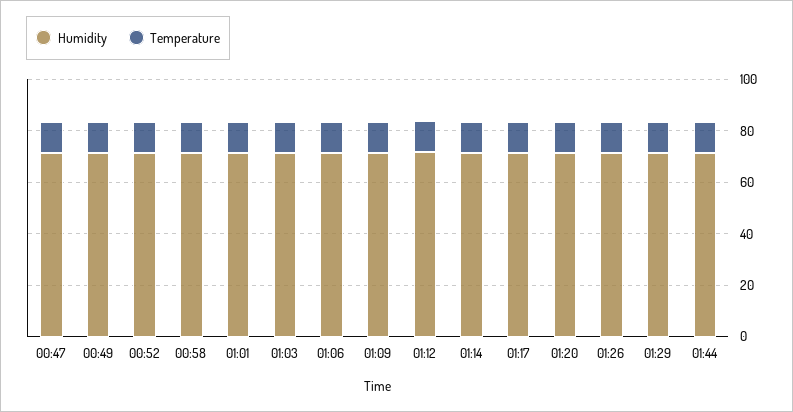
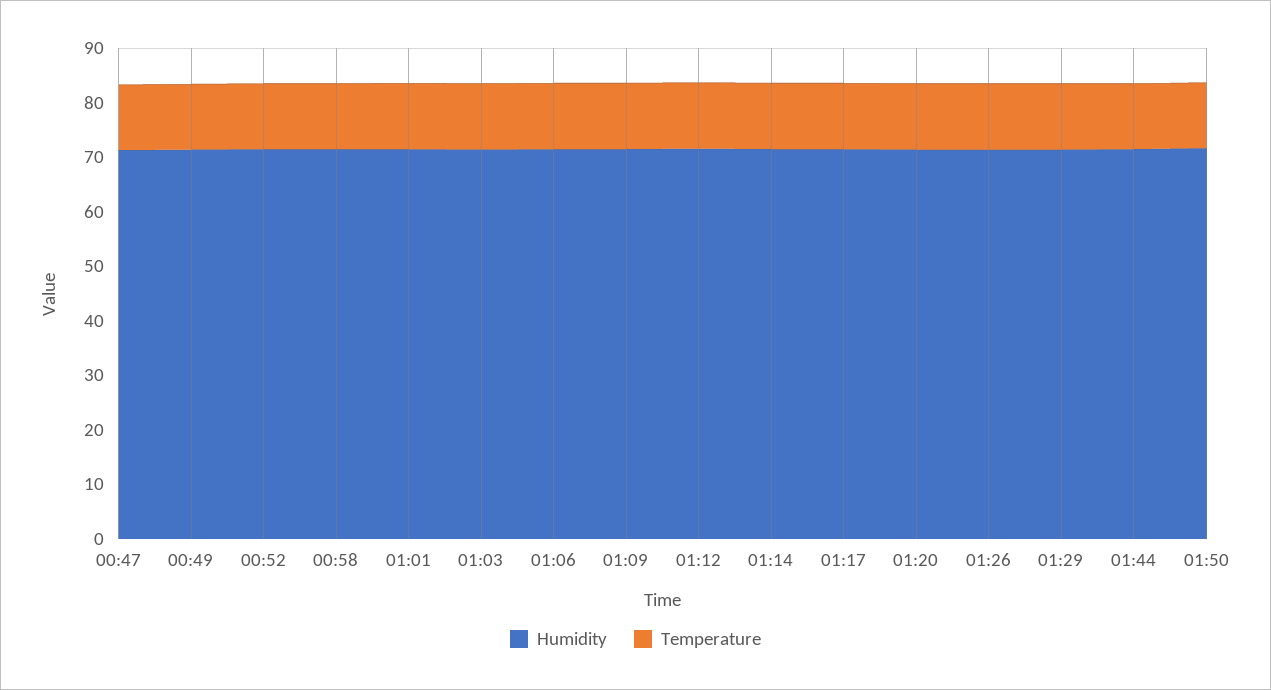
  {
    "Humidity": {
      "00:47": 72,
      "00:49": 72,
      "00:52": 72,
      "00:58": 72,
      "01:01": 72,
      "01:03": 72,
      "01:06": 72,
      "01:09": 72,
      "01:12": 72,
      "01:14": 72,
      "01:17": 72,
      "01:20": 72,
      "01:26": 72,
      "01:29": 72,
-     "01:44": 72
+     "01:44": 72,
+     "01:50": 72
    },
    "Temperature": {
      "00:47": 12,
      "00:49": 12,
      "00:52": 12,
      "00:58": 12,
      "01:01": 12,
      "01:03": 12,
      "01:06": 12,
      "01:09": 12,
      "01:12": 12,
      "01:14": 12,
      "01:17": 12,
      "01:20": 12,
      "01:26": 12,
      "01:29": 12,
-     "01:44": 12
+     "01:44": 12,
+     "01:50": 12
    }
  }

